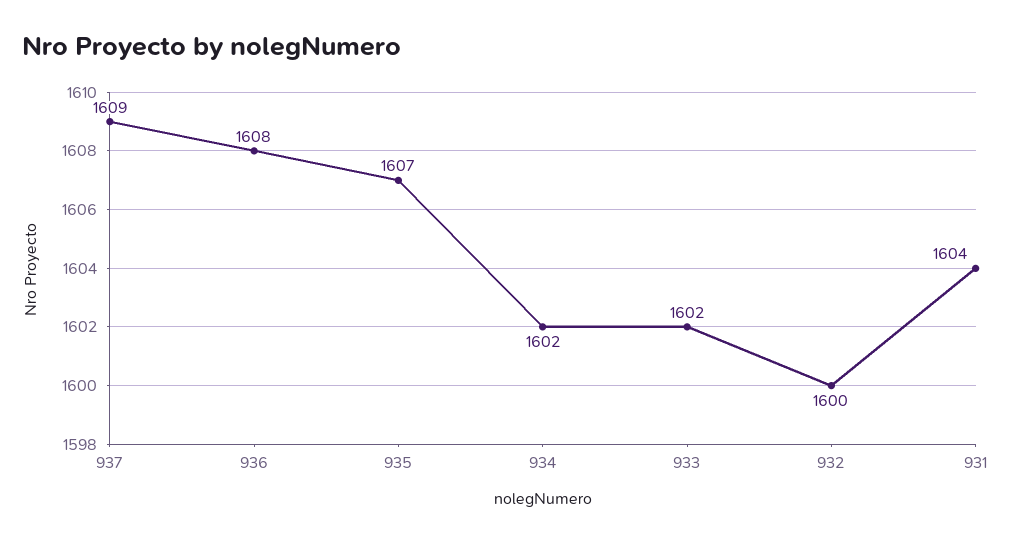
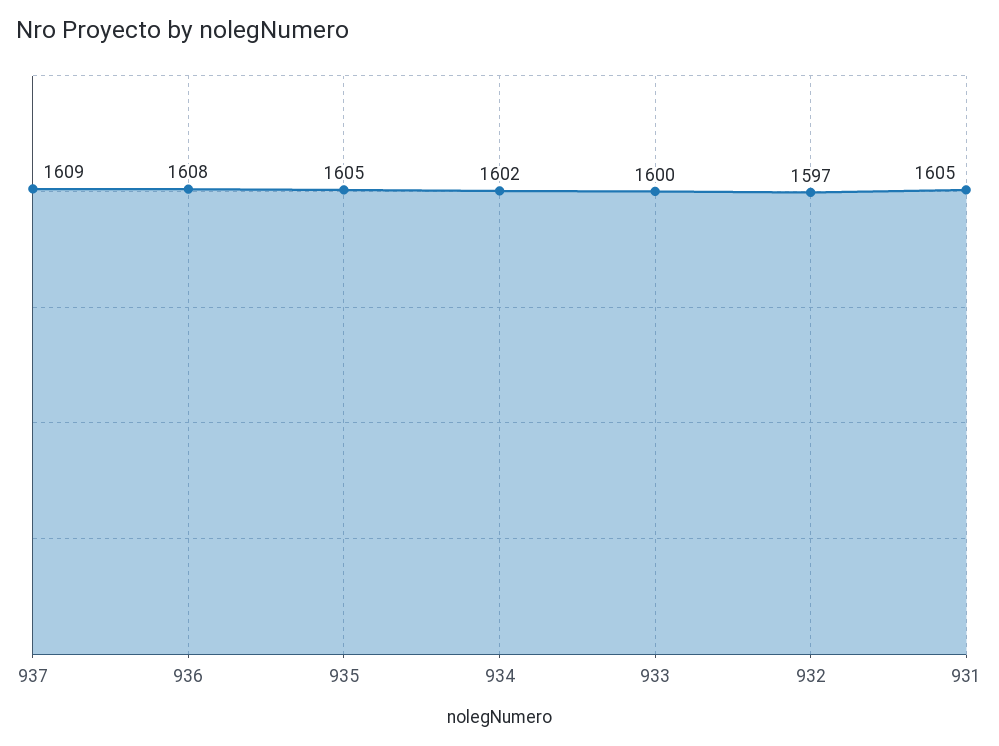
  {
    "937": 1609,
    "936": 1608,
-   "935": 1607,
+   "935": 1605,
    "934": 1602,
-   "933": 1602,
+   "933": 1600,
-   "932": 1600,
+   "932": 1597,
-   "931": 1604
+   "931": 1605
  }

